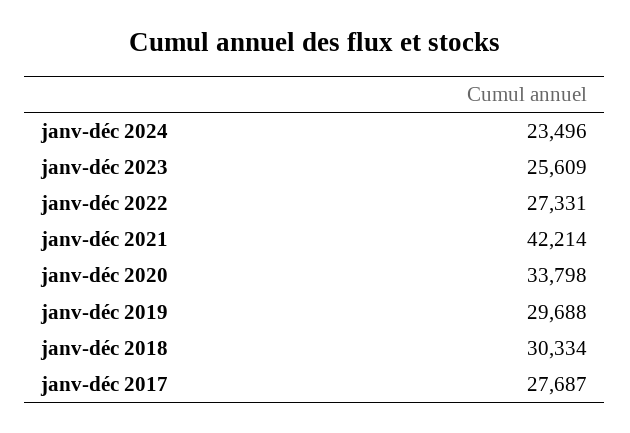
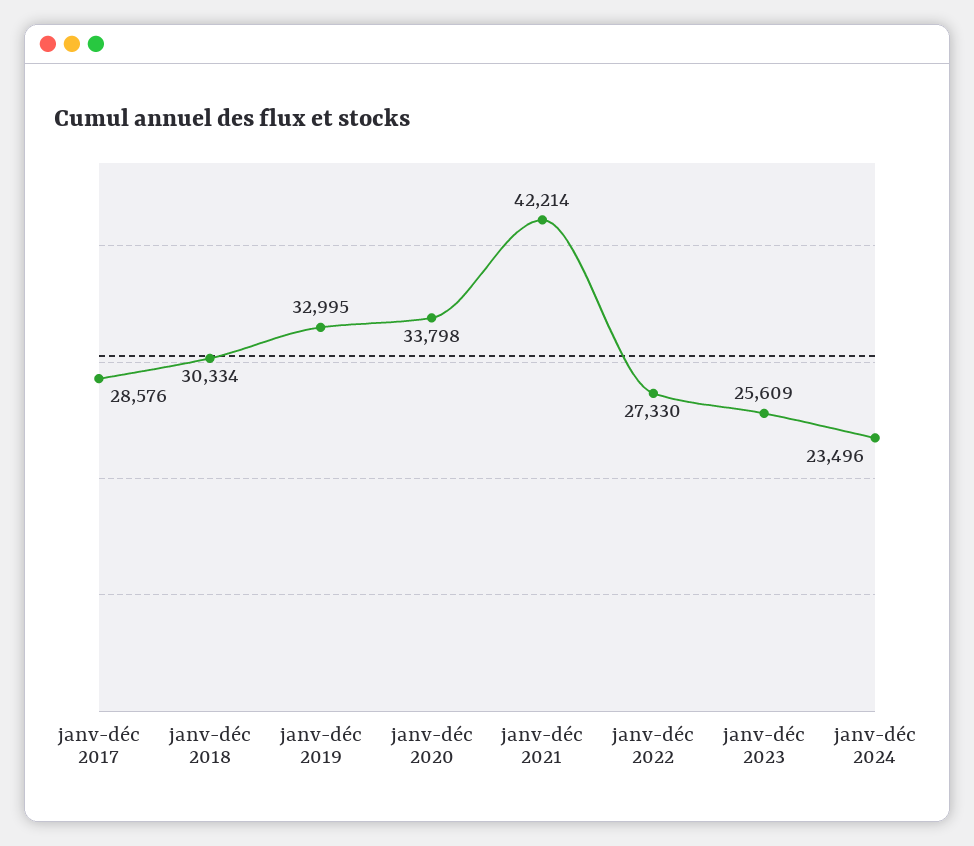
  {
    "janv-déc 2024": 23496,
    "janv-déc 2023": 25609,
-   "janv-déc 2022": 27331,
+   "janv-déc 2022": 27330,
    "janv-déc 2021": 42214,
    "janv-déc 2020": 33798,
-   "janv-déc 2019": 29688,
+   "janv-déc 2019": 32995,
    "janv-déc 2018": 30334,
-   "janv-déc 2017": 27687
+   "janv-déc 2017": 28576
  }

